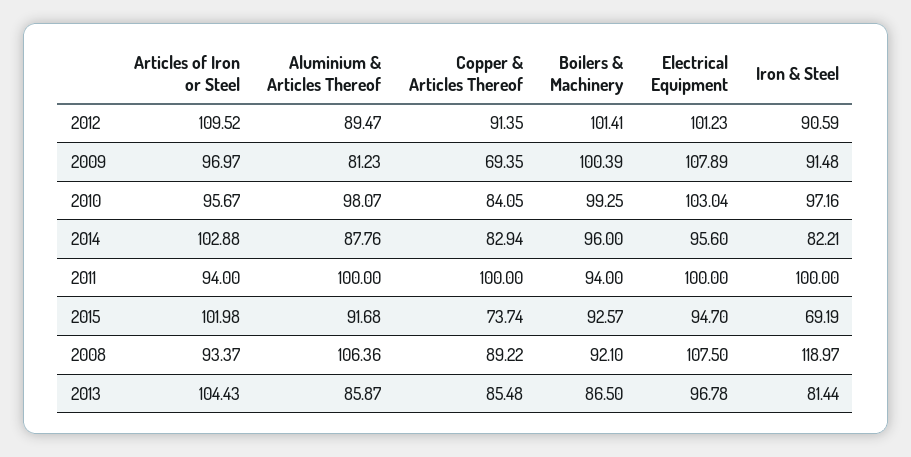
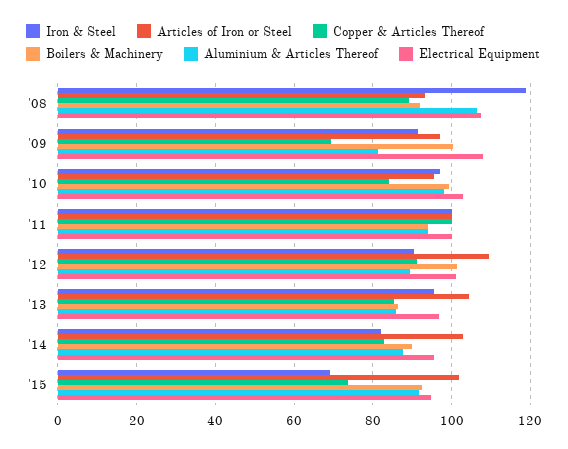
  {
    "Articles of Iron or Steel": {
      "2012": 109.52,
      "2009": 96.97,
      "2010": 95.67,
      "2014": 102.88,
-     "2011": 94,
+     "2011": 100,
      "2015": 101.98,
      "2008": 93.37,
      "2013": 104.43
    },
    "Aluminium & Articles Thereof": {
      "2012": 89.47,
      "2009": 81.23,
      "2010": 98.07,
      "2014": 87.76,
-     "2011": 100,
+     "2011": 94,
      "2015": 91.68,
      "2008": 106.36,
      "2013": 85.87
    },
    "Copper & Articles Thereof": {
      "2012": 91.35,
      "2009": 69.35,
      "2010": 84.05,
      "2014": 82.94,
      "2011": 100,
      "2015": 73.74,
      "2008": 89.22,
      "2013": 85.48
    },
    "Boilers & Machinery": {
      "2012": 101.41,
      "2009": 100.39,
      "2010": 99.25,
-     "2014": 96,
+     "2014": 90,
      "2011": 94,
      "2015": 92.57,
      "2008": 92.1,
      "2013": 86.5
    },
    "Electrical Equipment": {
      "2012": 101.23,
      "2009": 107.89,
      "2010": 103.04,
      "2014": 95.6,
      "2011": 100,
      "2015": 94.7,
      "2008": 107.5,
      "2013": 96.78
    },
    "Iron & Steel": {
      "2012": 90.59,
      "2009": 91.48,
      "2010": 97.16,
      "2014": 82.21,
      "2011": 100,
      "2015": 69.19,
      "2008": 118.97,
-     "2013": 81.44
+     "2013": 96
    }
  }

